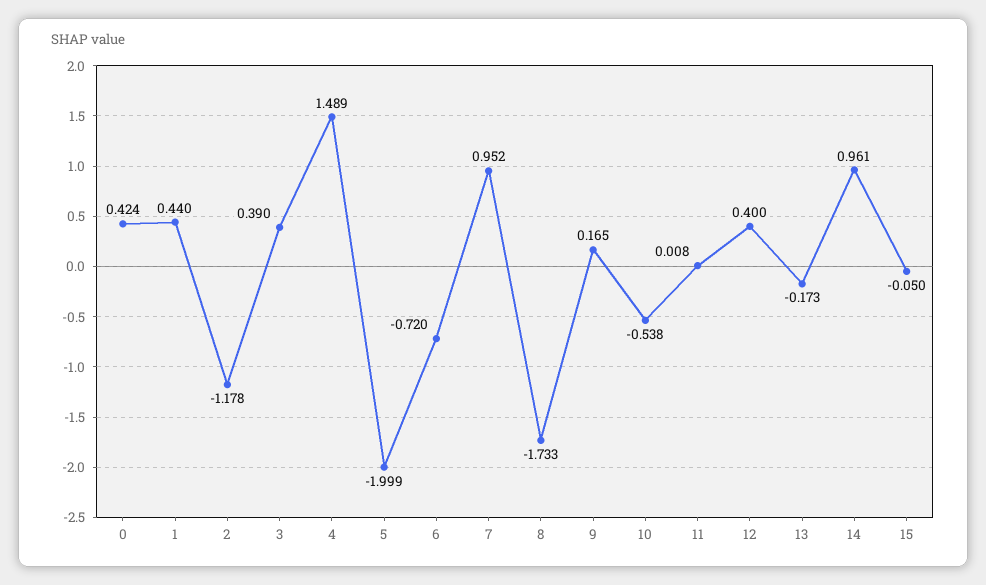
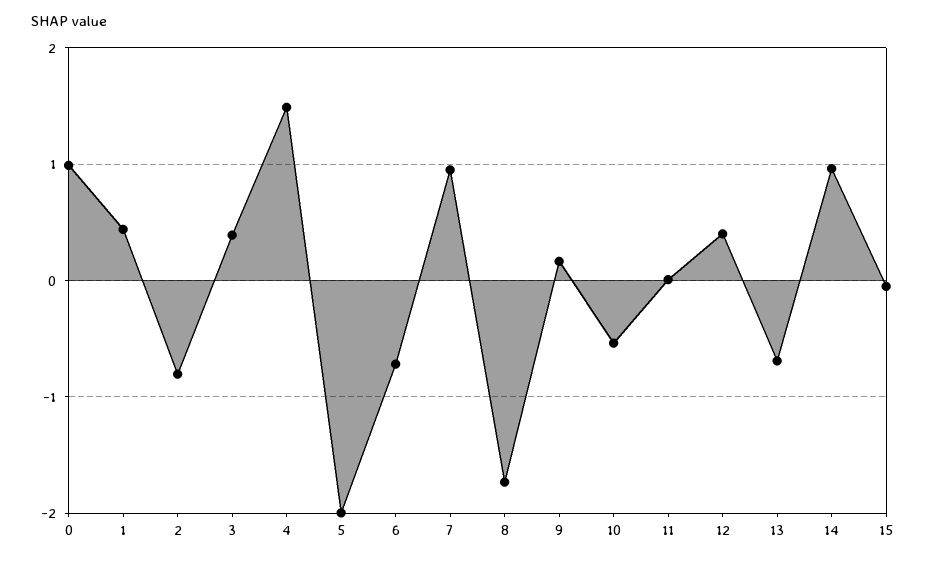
  {
-   "0": 0.424,
+   "0": 1,
    "1": 0.44,
-   "2": -1.178,
+   "2": -0.8,
    "3": 0.39,
    "4": 1.489,
    "5": -1.999,
    "6": -0.72,
    "7": 0.952,
    "8": -1.733,
    "9": 0.165,
    "10": -0.538,
    "11": 0.008,
    "12": 0.4,
-   "13": -0.173,
+   "13": -0.7,
    "14": 0.961,
    "15": -0.05
  }

